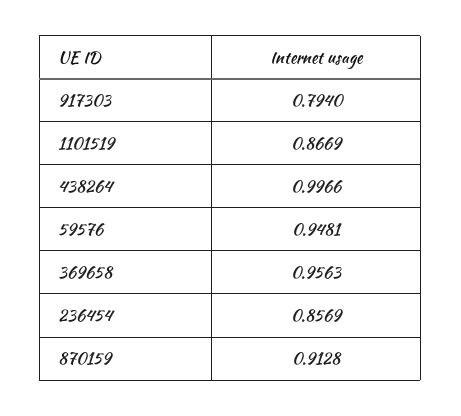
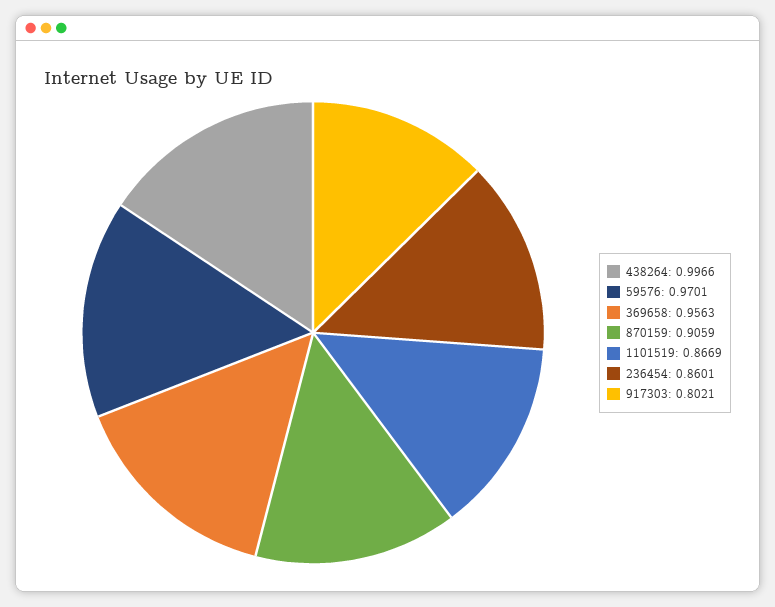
  {
-   "917303": 0.794,
+   "917303": 0.8021,
    "1101519": 0.8669,
    "438264": 0.9966,
-   "59576": 0.9481,
+   "59576": 0.9701,
    "369658": 0.9563,
-   "236454": 0.8569,
+   "236454": 0.8601,
-   "870159": 0.9128
+   "870159": 0.9059
  }

